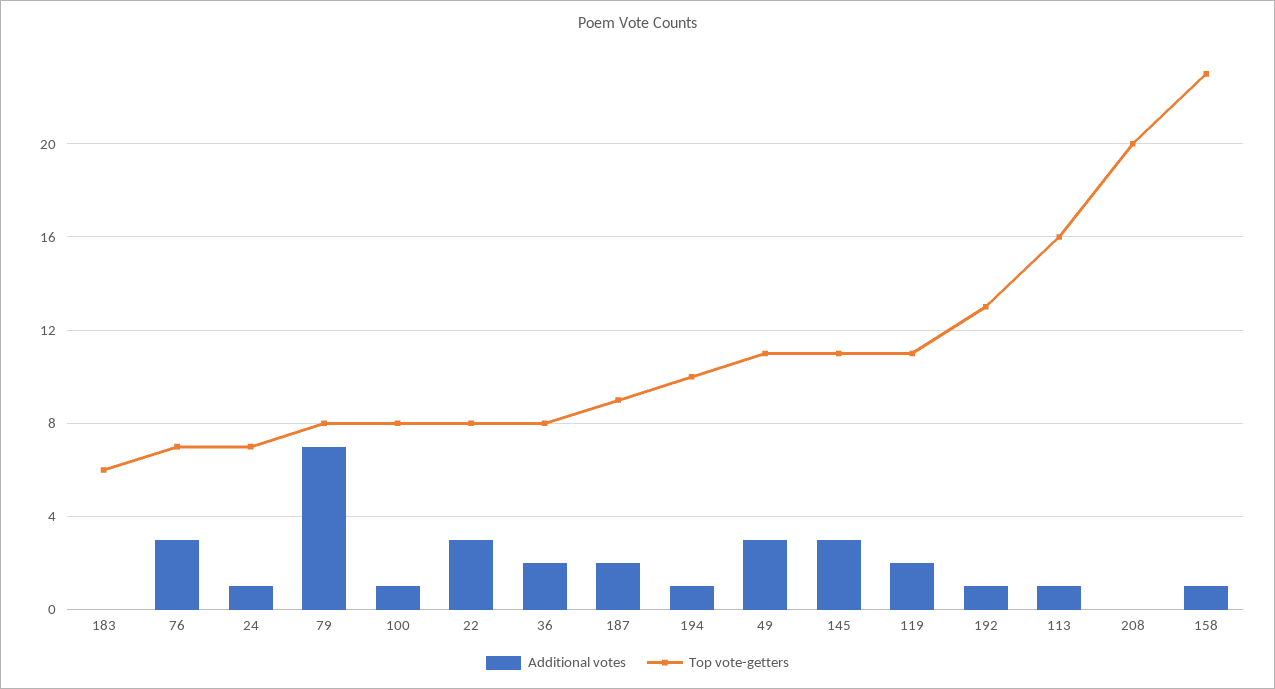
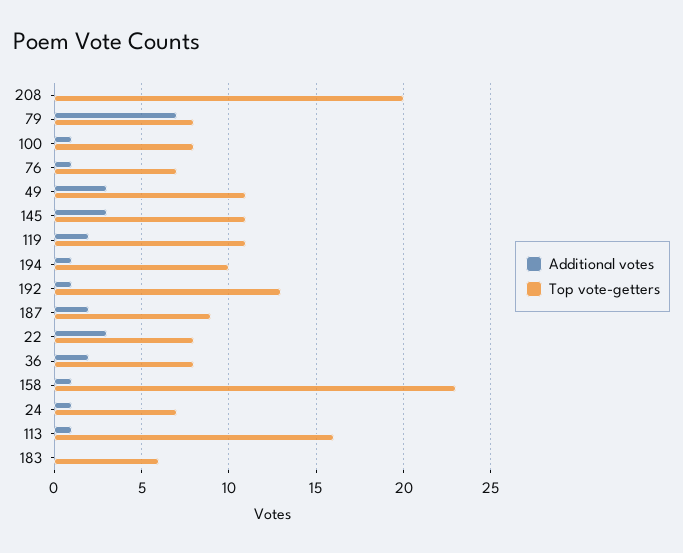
  {
    "Additional votes": {
      "183": 0,
-     "76": 3,
+     "76": 1,
      "24": 1,
      "79": 7,
      "100": 1,
      "22": 3,
      "36": 2,
      "187": 2,
      "194": 1,
      "49": 3,
      "145": 3,
      "119": 2,
      "192": 1,
      "113": 1,
      "208": 0,
      "158": 1
    },
    "Top vote-getters": {
      "183": 6,
      "76": 7,
      "24": 7,
      "79": 8,
      "100": 8,
      "22": 8,
      "36": 8,
      "187": 9,
      "194": 10,
      "49": 11,
      "145": 11,
      "119": 11,
      "192": 13,
      "113": 16,
      "208": 20,
      "158": 23
    }
  }

